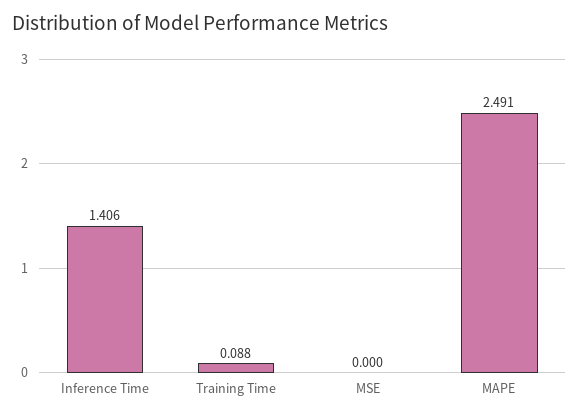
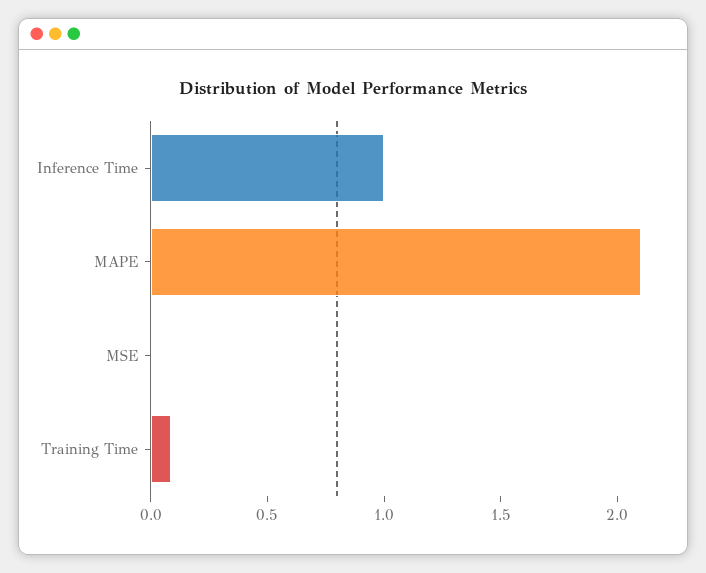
  {
-   "Inference Time": 1.406,
+   "Inference Time": 1,
    "Training Time": 0.088,
    "MSE": 0,
-   "MAPE": 2.491
+   "MAPE": 2.1
  }

